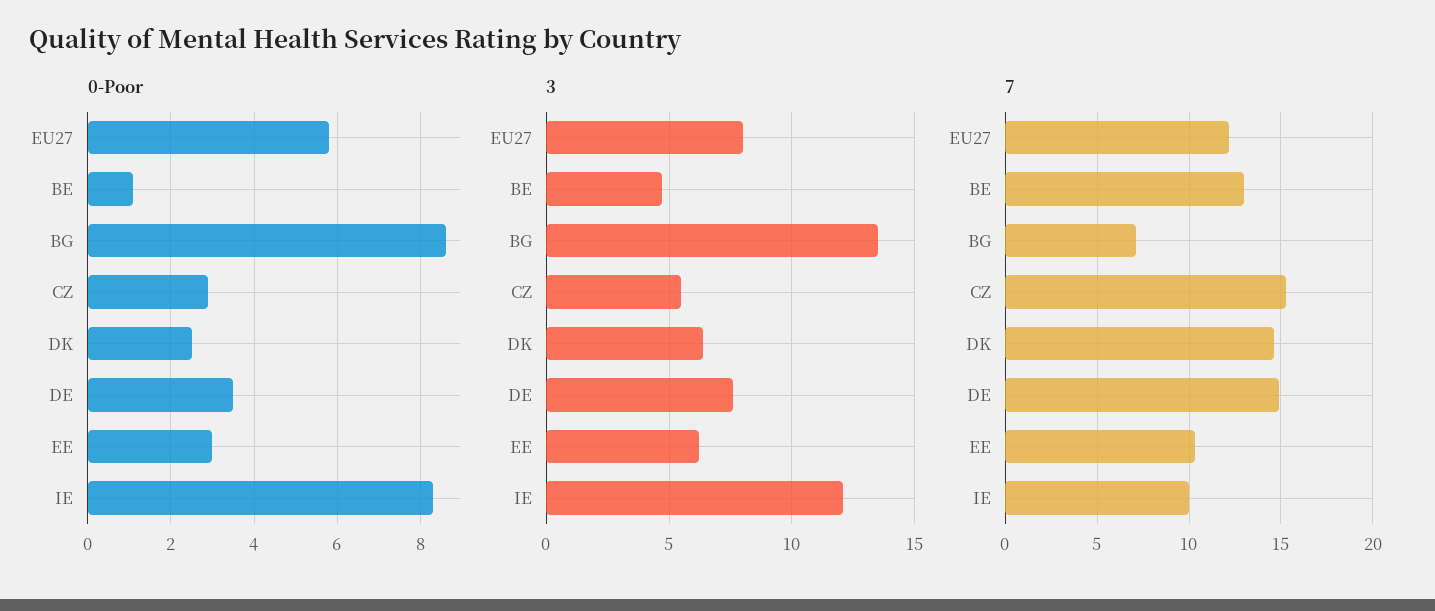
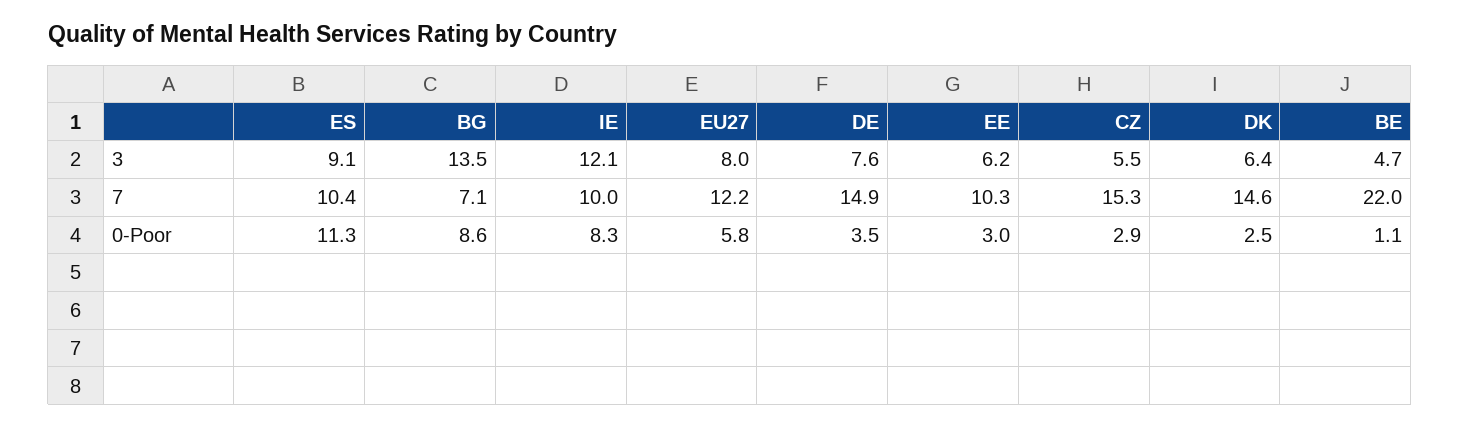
  {
    "0-Poor": {
      "EU27": 5.8,
      "BE": 1.1,
      "BG": 8.6,
      "CZ": 2.9,
      "DK": 2.5,
      "DE": 3.5,
      "EE": 3,
-     "IE": 8.3
+     "IE": 8.3,
+     "ES": 11.3
    },
    "3": {
      "EU27": 8,
      "BE": 4.7,
      "BG": 13.5,
      "CZ": 5.5,
      "DK": 6.4,
      "DE": 7.6,
      "EE": 6.2,
-     "IE": 12.1
+     "IE": 12.1,
+     "ES": 9.1
    },
    "7": {
      "EU27": 12.2,
-     "BE": 13,
+     "BE": 22,
      "BG": 7.1,
      "CZ": 15.3,
      "DK": 14.6,
      "DE": 14.9,
      "EE": 10.3,
-     "IE": 10
+     "IE": 10,
+     "ES": 10.4
    }
  }

